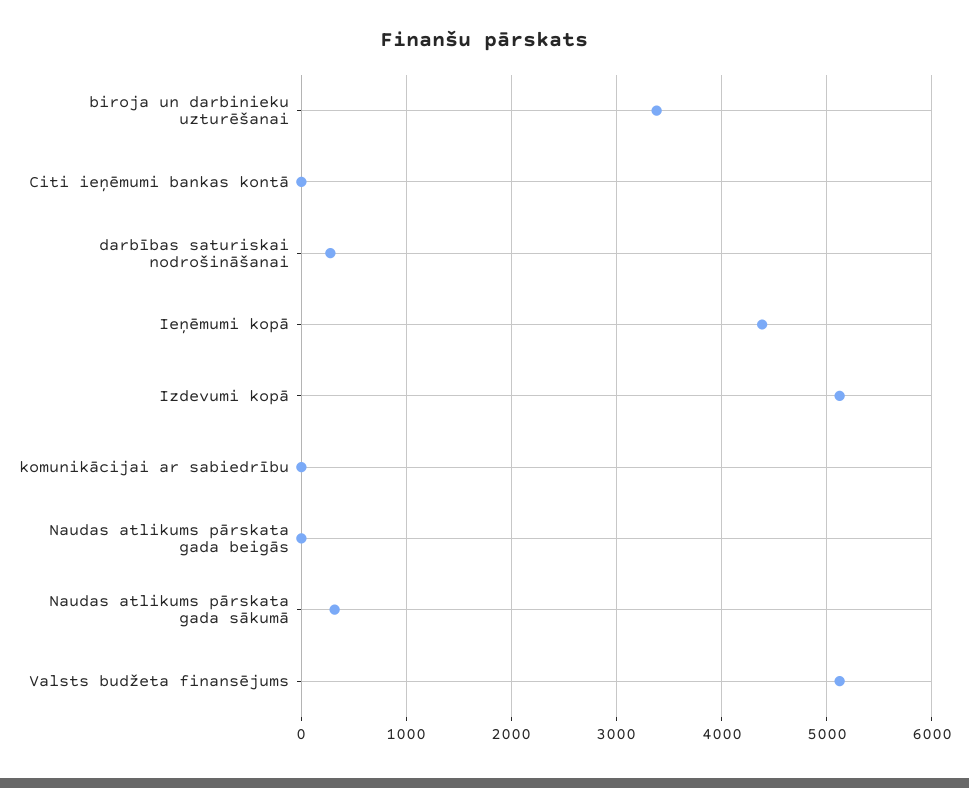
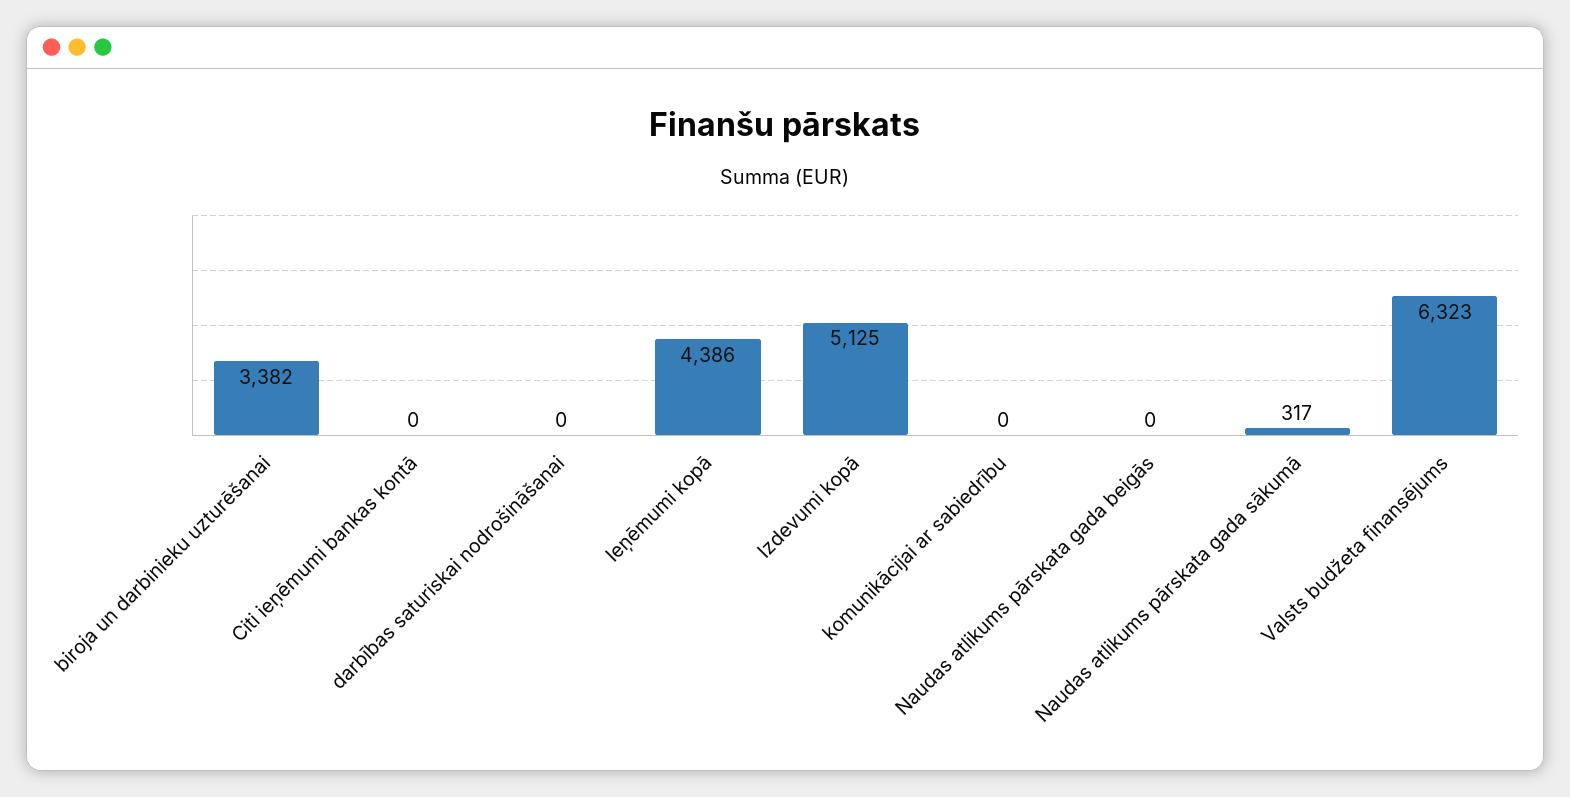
  {
    "biroja un darbinieku uzturēšanai": 3382,
    "Citi ieņēmumi bankas kontā": 0,
-   "darbības saturiskai nodrošināšanai": 300,
+   "darbības saturiskai nodrošināšanai": 0,
    "Ieņēmumi kopā": 4386,
    "Izdevumi kopā": 5125,
    "komunikācijai ar sabiedrību": 0,
    "Naudas atlikums pārskata gada beigās": 0,
    "Naudas atlikums pārskata gada sākumā": 317,
-   "Valsts budžeta finansējums": 5100
+   "Valsts budžeta finansējums": 6323
  }

